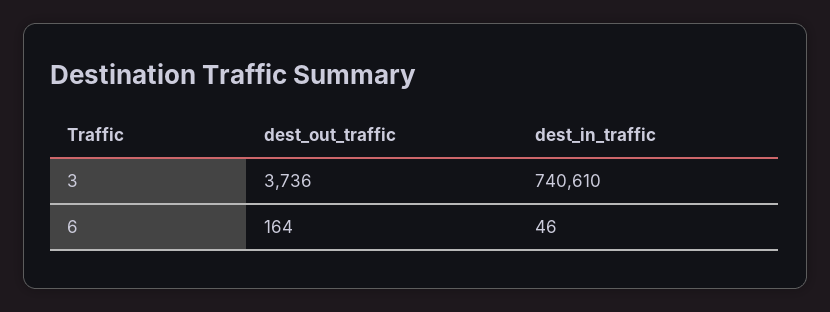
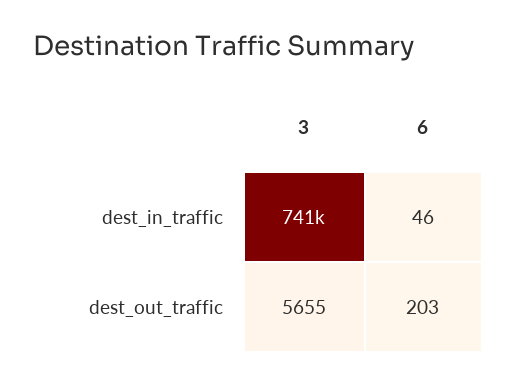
  {
    "dest_out_traffic": {
-     "3": 3736,
+     "3": 5655,
-     "6": 164
+     "6": 203
    },
    "dest_in_traffic": {
      "3": 740610,
      "6": 46
    }
  }

